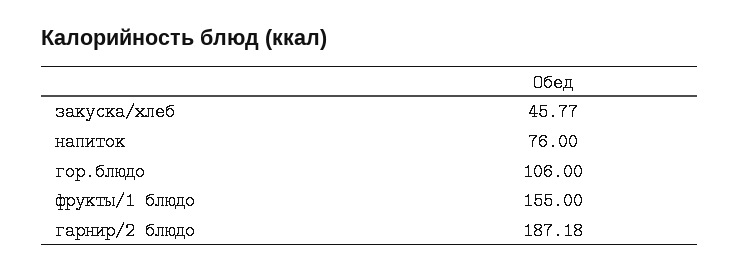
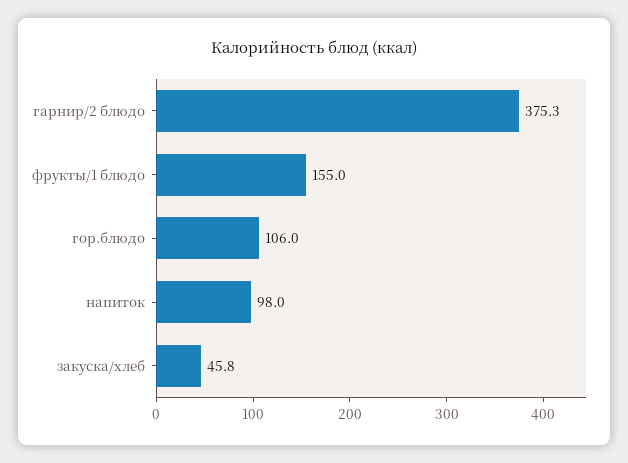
  {
    "закуска/хлеб": 45.77,
-   "напиток": 76,
+   "напиток": 98,
    "гор.блюдо": 106,
    "фрукты/1 блюдо": 155,
-   "гарнир/2 блюдо": 187.18
+   "гарнир/2 блюдо": 375.3
  }

